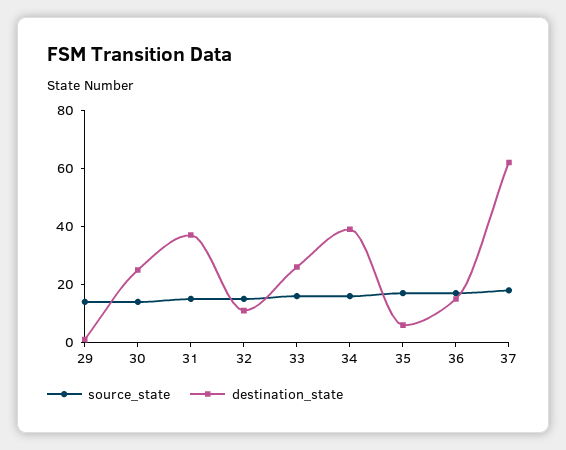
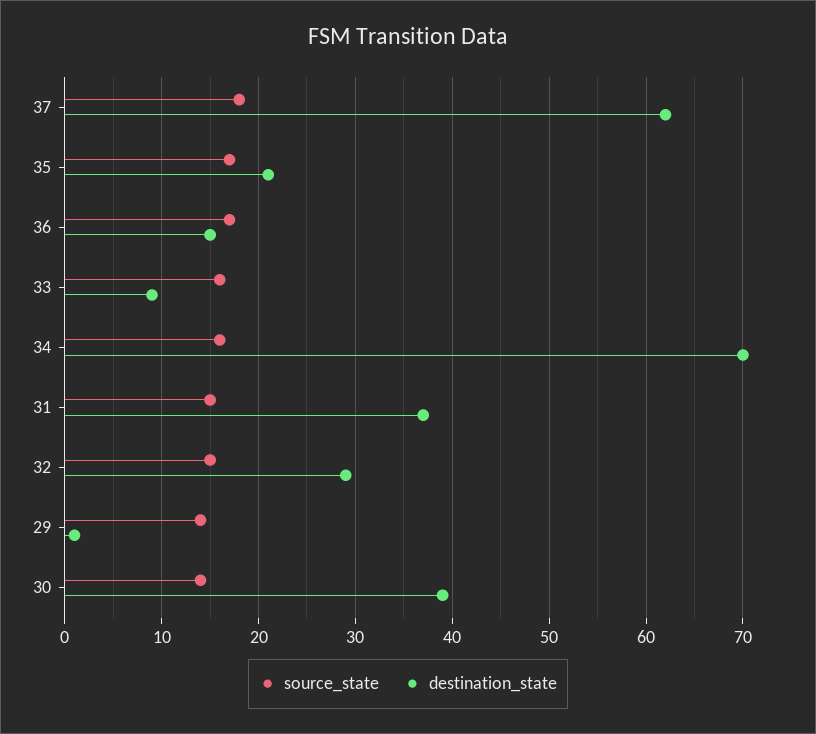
  {
    "source_state": {
      "29": 14,
      "30": 14,
      "31": 15,
      "32": 15,
      "33": 16,
      "34": 16,
      "35": 17,
      "36": 17,
      "37": 18
    },
    "destination_state": {
      "29": 1,
-     "30": 25,
+     "30": 39,
      "31": 37,
-     "32": 10,
+     "32": 29,
-     "33": 25,
+     "33": 9,
-     "34": 40,
+     "34": 70,
-     "35": 5,
+     "35": 21,
      "36": 15,
      "37": 62
    }
  }

